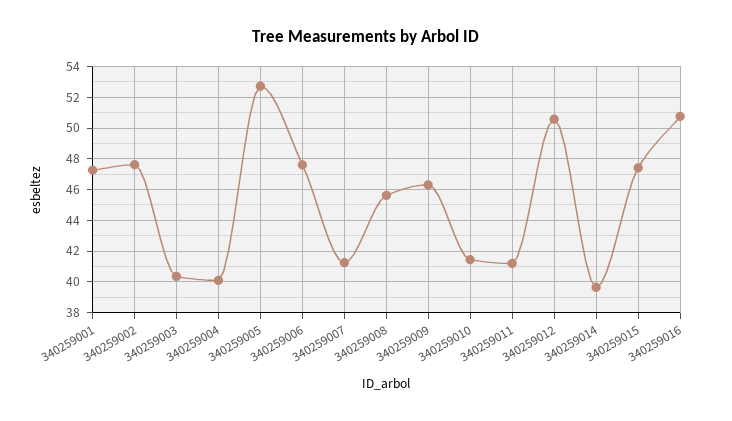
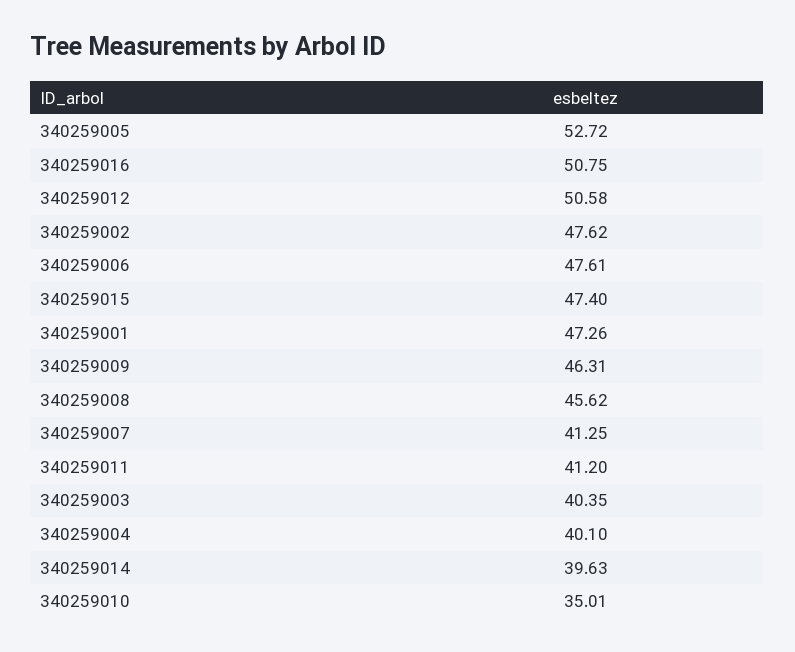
  {
    "340259001": 47.26,
    "340259002": 47.62,
    "340259003": 40.35,
    "340259004": 40.1,
    "340259005": 52.72,
    "340259006": 47.61,
    "340259007": 41.25,
    "340259008": 45.62,
    "340259009": 46.31,
-   "340259010": 41.5,
+   "340259010": 35.01,
    "340259011": 41.2,
    "340259012": 50.58,
    "340259014": 39.63,
    "340259015": 47.4,
    "340259016": 50.75
  }

